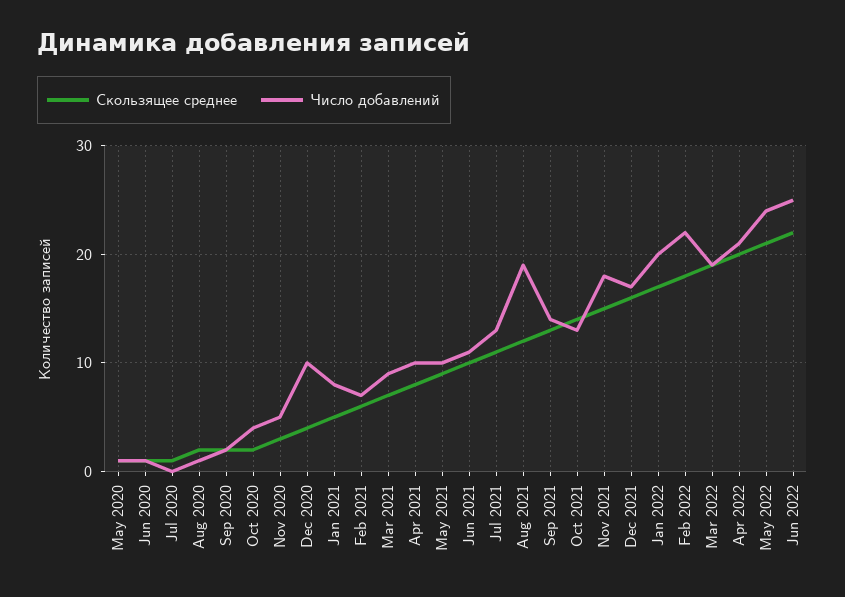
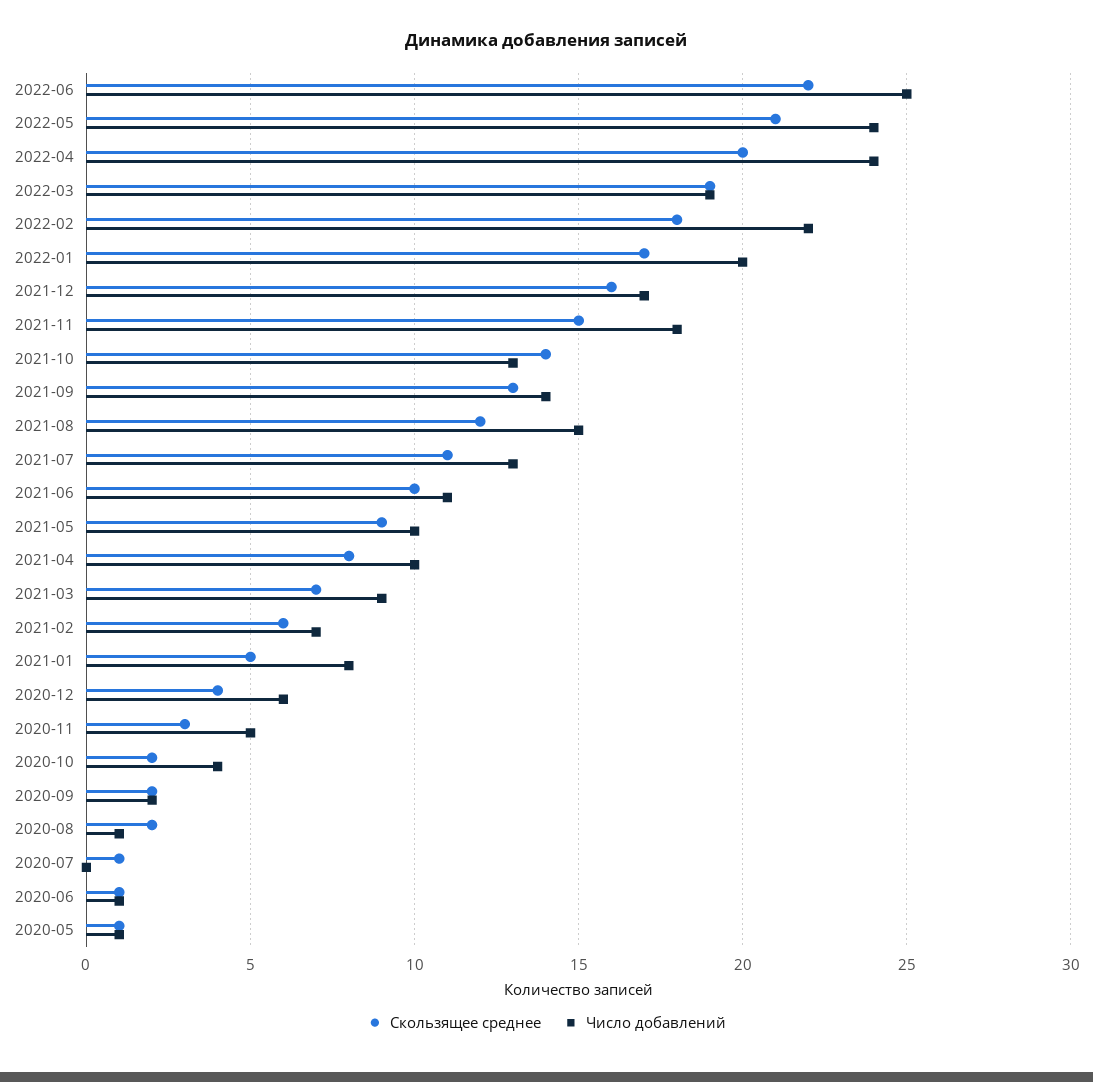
  {
    "Скользящее среднее": {
      "May 2020": 1,
      "Jun 2020": 1,
      "Jul 2020": 1,
      "Aug 2020": 2,
      "Sep 2020": 2,
      "Oct 2020": 2,
      "Nov 2020": 3,
      "Dec 2020": 4,
      "Jan 2021": 5,
      "Feb 2021": 6,
      "Mar 2021": 7,
      "Apr 2021": 8,
      "May 2021": 9,
      "Jun 2021": 10,
      "Jul 2021": 11,
      "Aug 2021": 12,
      "Sep 2021": 13,
      "Oct 2021": 14,
      "Nov 2021": 15,
      "Dec 2021": 16,
      "Jan 2022": 17,
      "Feb 2022": 18,
      "Mar 2022": 19,
      "Apr 2022": 20,
      "May 2022": 21,
      "Jun 2022": 22
    },
    "Число добавлений": {
      "May 2020": 1,
      "Jun 2020": 1,
      "Jul 2020": 0,
      "Aug 2020": 1,
      "Sep 2020": 2,
      "Oct 2020": 4,
      "Nov 2020": 5,
-     "Dec 2020": 10,
+     "Dec 2020": 6,
      "Jan 2021": 8,
      "Feb 2021": 7,
      "Mar 2021": 9,
      "Apr 2021": 10,
      "May 2021": 10,
      "Jun 2021": 11,
      "Jul 2021": 13,
-     "Aug 2021": 19,
+     "Aug 2021": 15,
      "Sep 2021": 14,
      "Oct 2021": 13,
      "Nov 2021": 18,
      "Dec 2021": 17,
      "Jan 2022": 20,
      "Feb 2022": 22,
      "Mar 2022": 19,
-     "Apr 2022": 21,
+     "Apr 2022": 24,
      "May 2022": 24,
      "Jun 2022": 25
    }
  }

